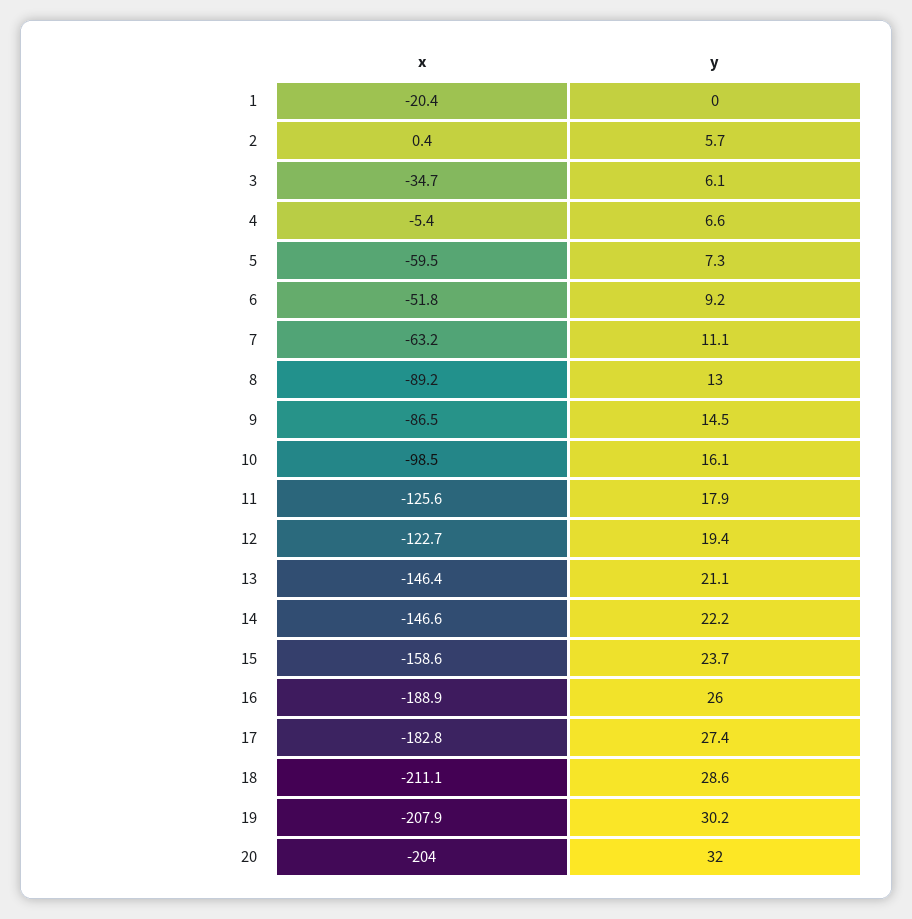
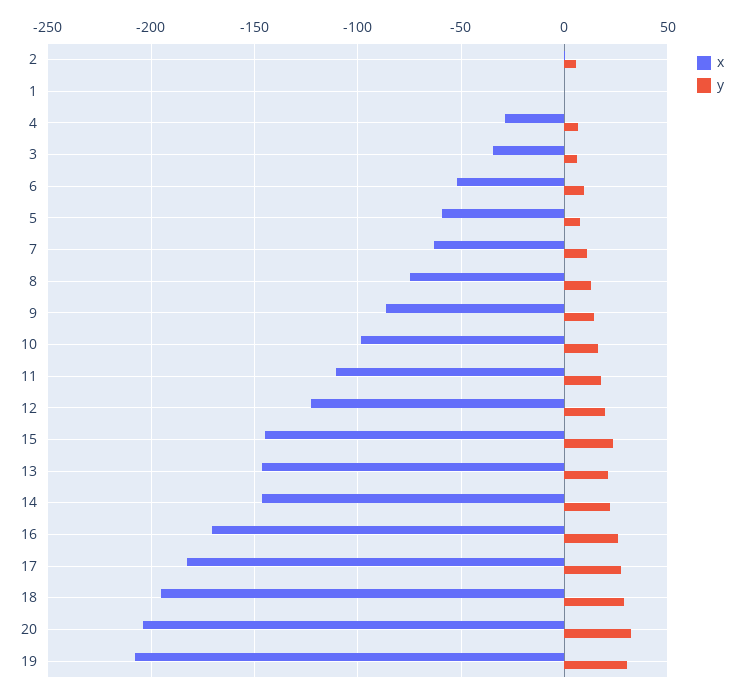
  {
    "x": {
-     "1": -20.4,
+     "1": 0,
      "2": 0.4,
      "3": -34.7,
-     "4": -5.4,
+     "4": -30,
      "5": -59.5,
      "6": -51.8,
      "7": -63.2,
-     "8": -89.2,
+     "8": -75,
      "9": -86.5,
      "10": -98.5,
-     "11": -125.6,
+     "11": -110,
      "12": -122.7,
      "13": -146.4,
      "14": -146.6,
-     "15": -158.6,
+     "15": -145,
-     "16": -188.9,
+     "16": -170,
      "17": -182.8,
-     "18": -211.1,
+     "18": -195,
      "19": -207.9,
      "20": -204
    },
    "y": {
      "1": 0,
      "2": 5.7,
      "3": 6.1,
      "4": 6.6,
      "5": 7.3,
      "6": 9.2,
      "7": 11.1,
      "8": 13,
      "9": 14.5,
      "10": 16.1,
      "11": 17.9,
      "12": 19.4,
      "13": 21.1,
      "14": 22.2,
      "15": 23.7,
      "16": 26,
      "17": 27.4,
      "18": 28.6,
      "19": 30.2,
      "20": 32
    }
  }

